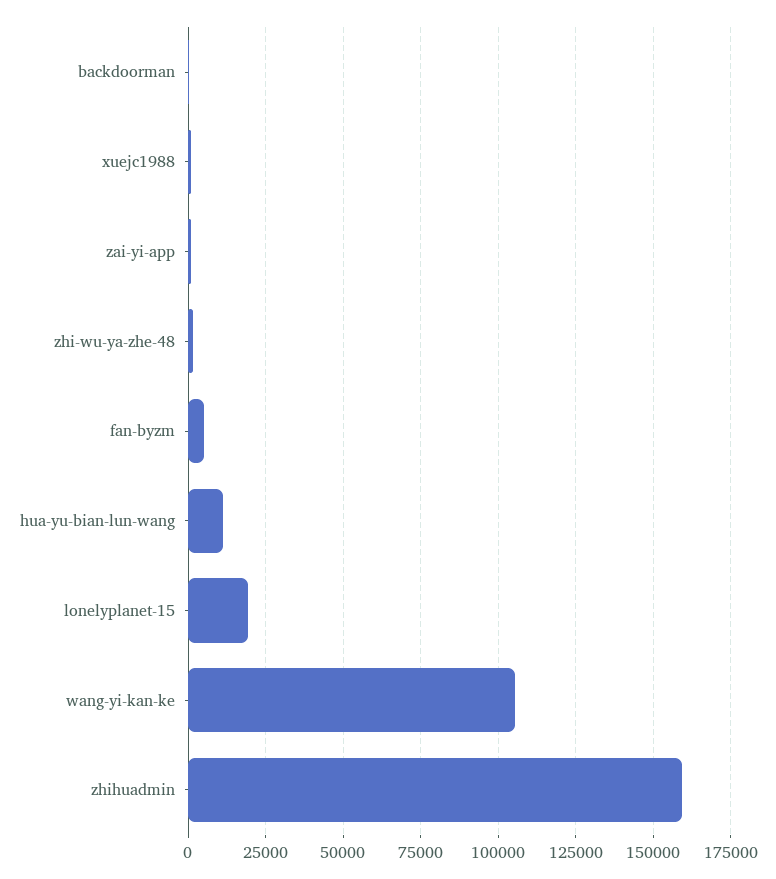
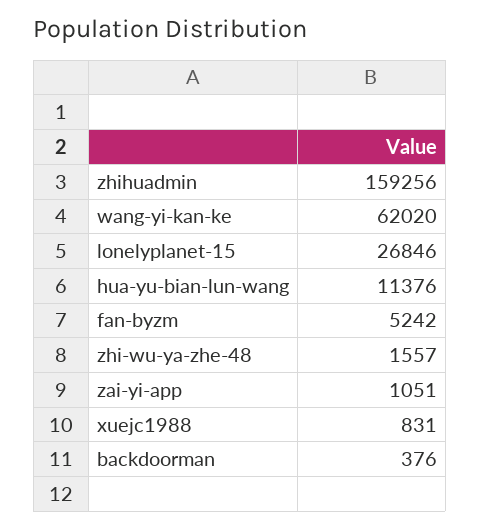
  {
    "backdoorman": 376,
    "xuejc1988": 831,
    "zai-yi-app": 1051,
    "zhi-wu-ya-zhe-48": 1557,
    "fan-byzm": 5242,
    "hua-yu-bian-lun-wang": 11376,
-   "lonelyplanet-15": 20000,
+   "lonelyplanet-15": 26846,
-   "wang-yi-kan-ke": 105000,
+   "wang-yi-kan-ke": 62020,
    "zhihuadmin": 159256
  }

